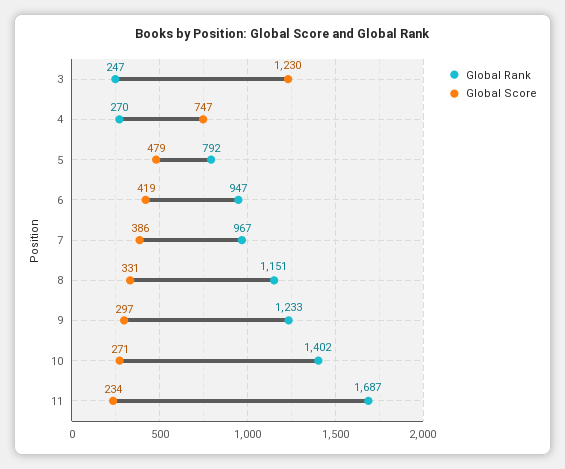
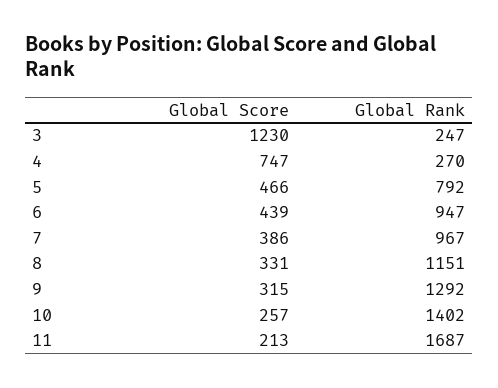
  {
    "Global Rank": {
      "3": 247,
      "4": 270,
      "5": 792,
      "6": 947,
      "7": 967,
      "8": 1151,
-     "9": 1233,
+     "9": 1292,
      "10": 1402,
      "11": 1687
    },
    "Global Score": {
      "3": 1230,
      "4": 747,
-     "5": 479,
+     "5": 466,
-     "6": 419,
+     "6": 439,
      "7": 386,
      "8": 331,
-     "9": 297,
+     "9": 315,
-     "10": 271,
+     "10": 257,
-     "11": 234
+     "11": 213
    }
  }

